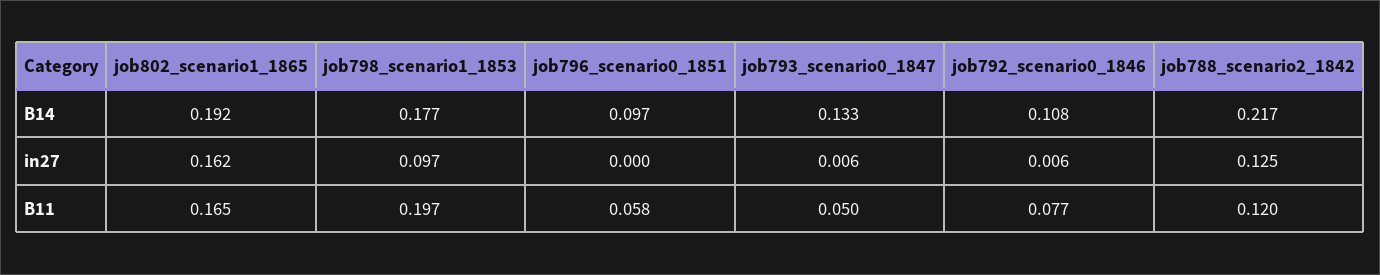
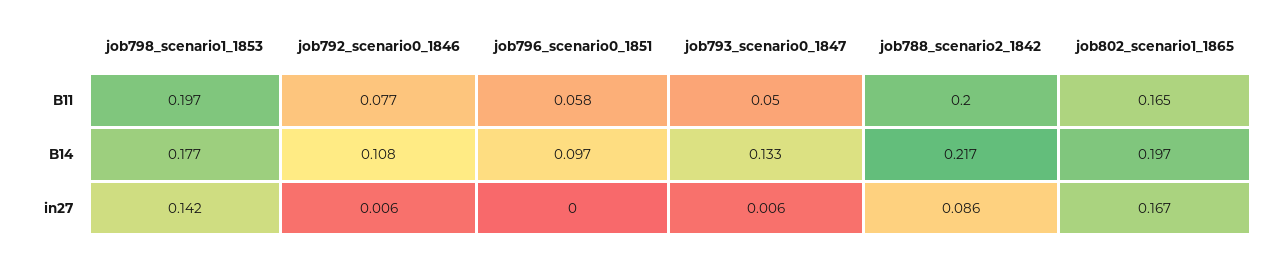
  {
    "job802_scenario1_1865": {
-     "B14": 0.192,
+     "B14": 0.197,
-     "in27": 0.162,
+     "in27": 0.167,
      "B11": 0.165
    },
    "job798_scenario1_1853": {
      "B14": 0.177,
-     "in27": 0.097,
+     "in27": 0.142,
      "B11": 0.197
    },
    "job796_scenario0_1851": {
      "B14": 0.097,
      "in27": 0,
      "B11": 0.058
    },
    "job793_scenario0_1847": {
      "B14": 0.133,
      "in27": 0.006,
      "B11": 0.05
    },
    "job792_scenario0_1846": {
      "B14": 0.108,
      "in27": 0.006,
      "B11": 0.077
    },
    "job788_scenario2_1842": {
      "B14": 0.217,
-     "in27": 0.125,
+     "in27": 0.086,
-     "B11": 0.12
+     "B11": 0.2
    }
  }

